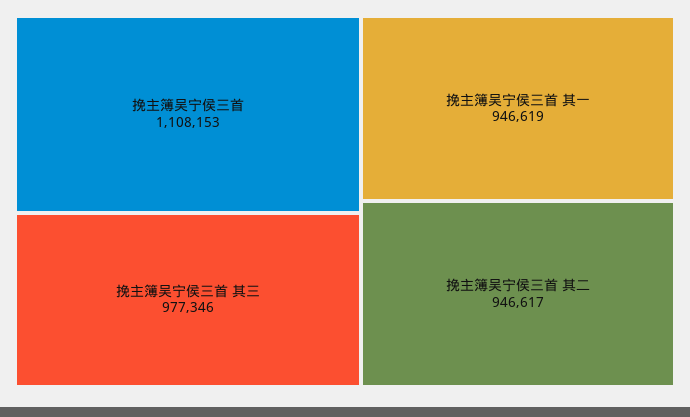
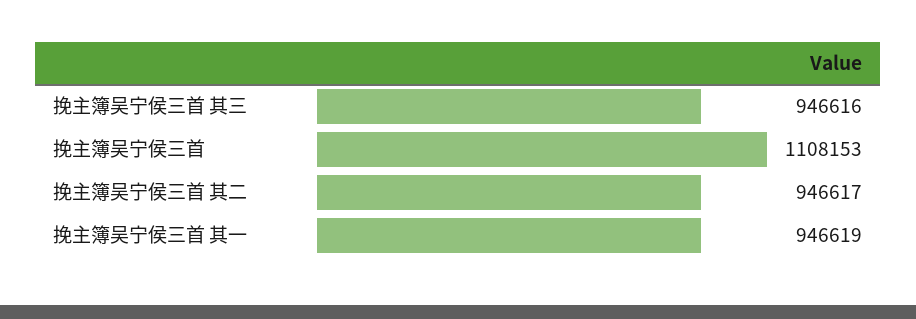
  {
    "挽主簿吴宁侯三首": 1108153,
-   "挽主簿吴宁侯三首 其三": 977346,
+   "挽主簿吴宁侯三首 其三": 946616,
    "挽主簿吴宁侯三首 其一": 946619,
    "挽主簿吴宁侯三首 其二": 946617
  }

